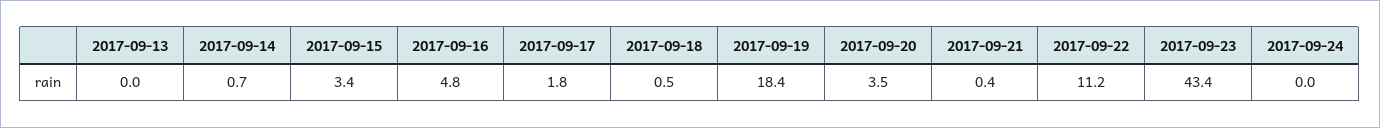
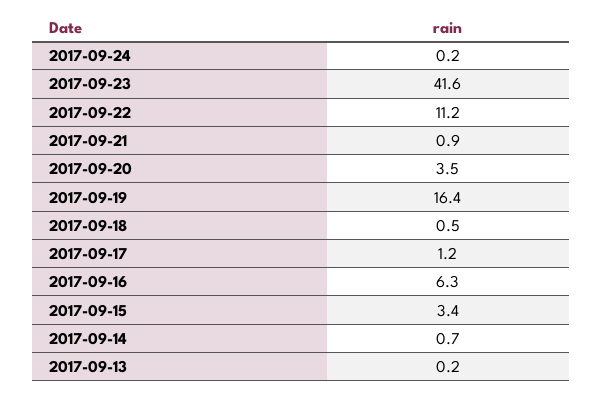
  {
-   "2017-09-13": 0,
+   "2017-09-13": 0.2,
    "2017-09-14": 0.7,
    "2017-09-15": 3.4,
-   "2017-09-16": 4.8,
+   "2017-09-16": 6.3,
-   "2017-09-17": 1.8,
+   "2017-09-17": 1.2,
    "2017-09-18": 0.5,
-   "2017-09-19": 18.4,
+   "2017-09-19": 16.4,
    "2017-09-20": 3.5,
-   "2017-09-21": 0.4,
+   "2017-09-21": 0.9,
    "2017-09-22": 11.2,
-   "2017-09-23": 43.4,
+   "2017-09-23": 41.6,
-   "2017-09-24": 0
+   "2017-09-24": 0.2
  }

